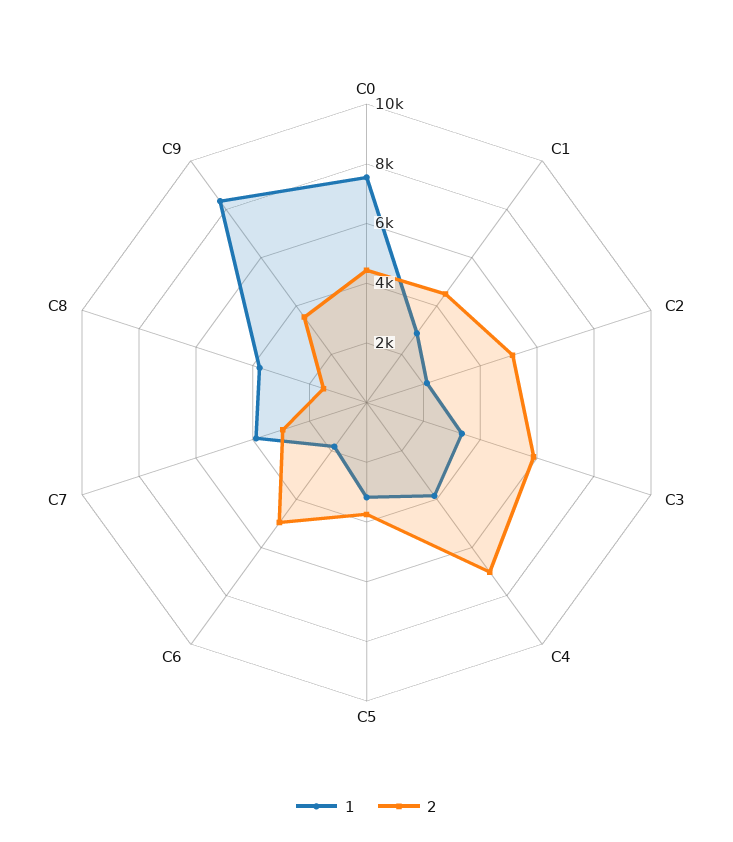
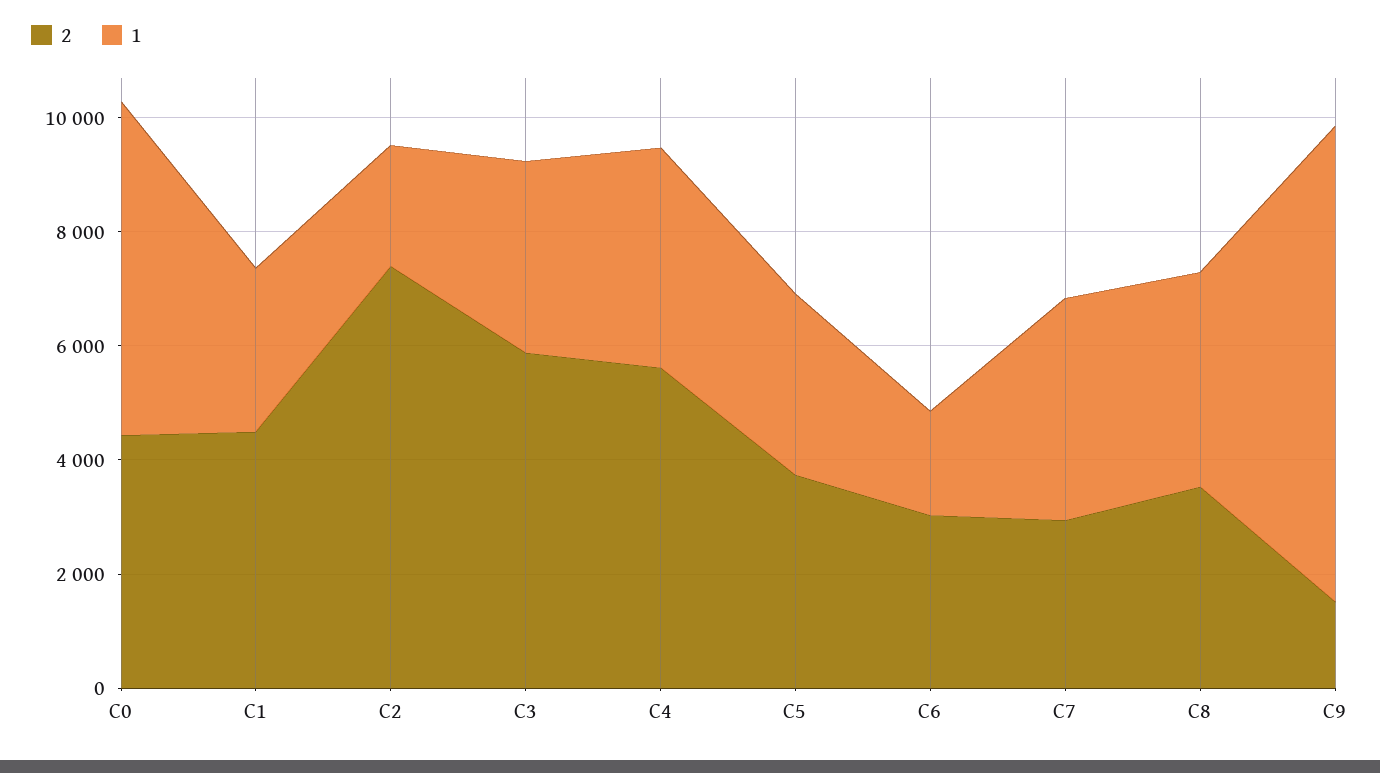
  {
    "1": {
-     "C0": 7500,
+     "C0": 6000,
      "C1": 3000,
      "C2": 2000,
      "C3": 3500,
      "C4": 4000,
      "C5": 3000,
      "C6": 2000,
      "C7": 4000,
      "C8": 4000,
      "C9": 8500
    },
    "2": {
      "C0": 4500,
      "C1": 4500,
-     "C2": 5000,
+     "C2": 7500,
      "C3": 6000,
-     "C4": 7000,
+     "C4": 5500,
      "C5": 3500,
-     "C6": 5000,
+     "C6": 3000,
      "C7": 3000,
-     "C8": 1500,
+     "C8": 3500,
-     "C9": 3500
+     "C9": 1500
    }
  }

